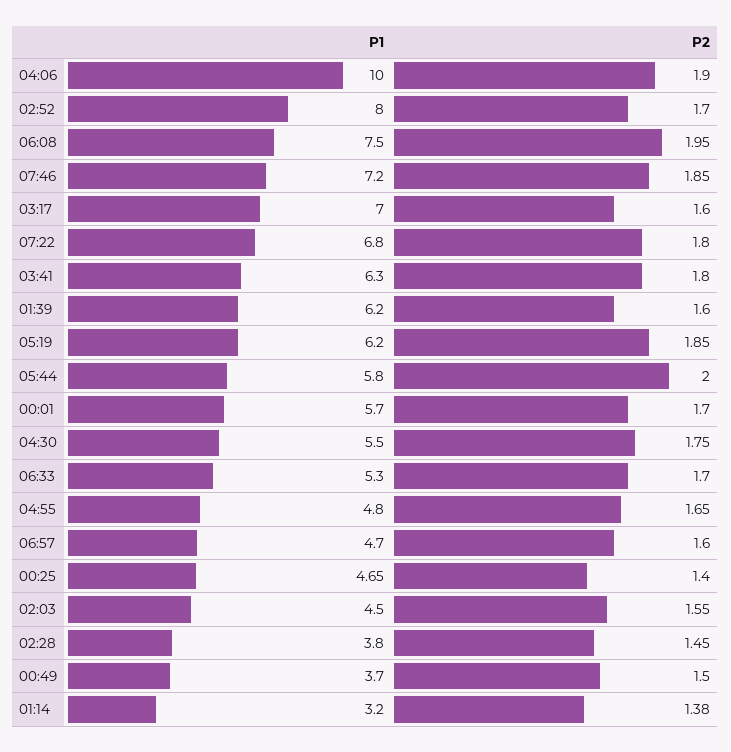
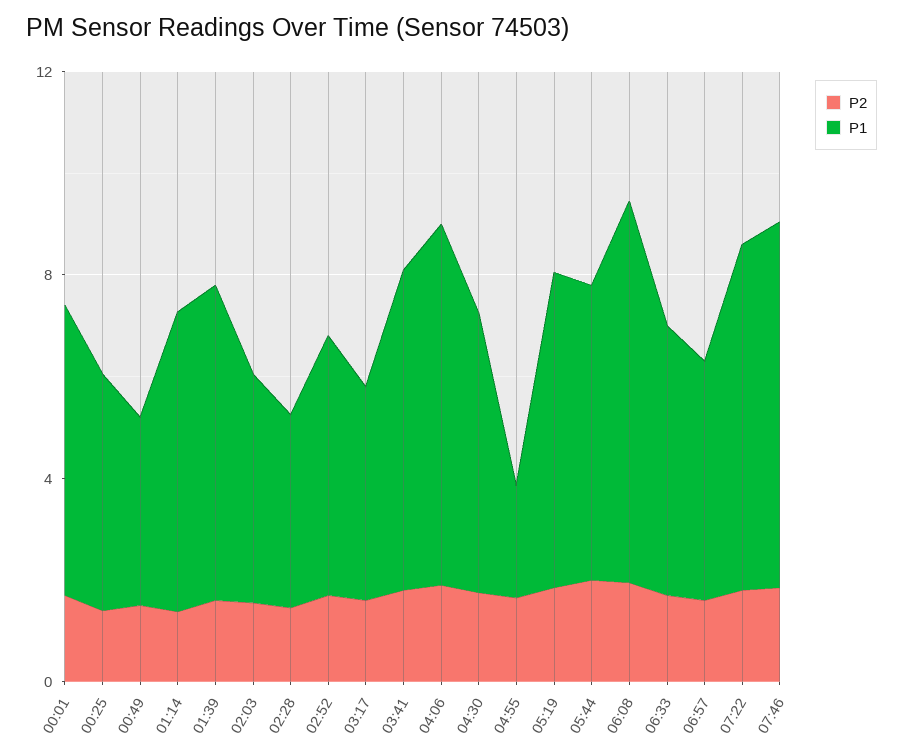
  {
    "P1": {
-     "04:06": 10,
+     "04:06": 7,
-     "02:52": 8,
+     "02:52": 5,
      "06:08": 7.5,
      "07:46": 7.2,
-     "03:17": 7,
+     "03:17": 4,
      "07:22": 6.8,
      "03:41": 6.3,
      "01:39": 6.2,
      "05:19": 6.2,
      "05:44": 5.8,
      "00:01": 5.7,
      "04:30": 5.5,
      "06:33": 5.3,
-     "04:55": 4.8,
+     "04:55": 2,
      "06:57": 4.7,
      "00:25": 4.65,
      "02:03": 4.5,
      "02:28": 3.8,
      "00:49": 3.7,
-     "01:14": 3.2
+     "01:14": 6
    },
    "P2": {
      "04:06": 1.9,
      "02:52": 1.7,
      "06:08": 1.95,
      "07:46": 1.85,
      "03:17": 1.6,
      "07:22": 1.8,
      "03:41": 1.8,
      "01:39": 1.6,
      "05:19": 1.85,
      "05:44": 2,
      "00:01": 1.7,
      "04:30": 1.75,
      "06:33": 1.7,
      "04:55": 1.65,
      "06:57": 1.6,
      "00:25": 1.4,
      "02:03": 1.55,
      "02:28": 1.45,
      "00:49": 1.5,
      "01:14": 1.38
    }
  }

